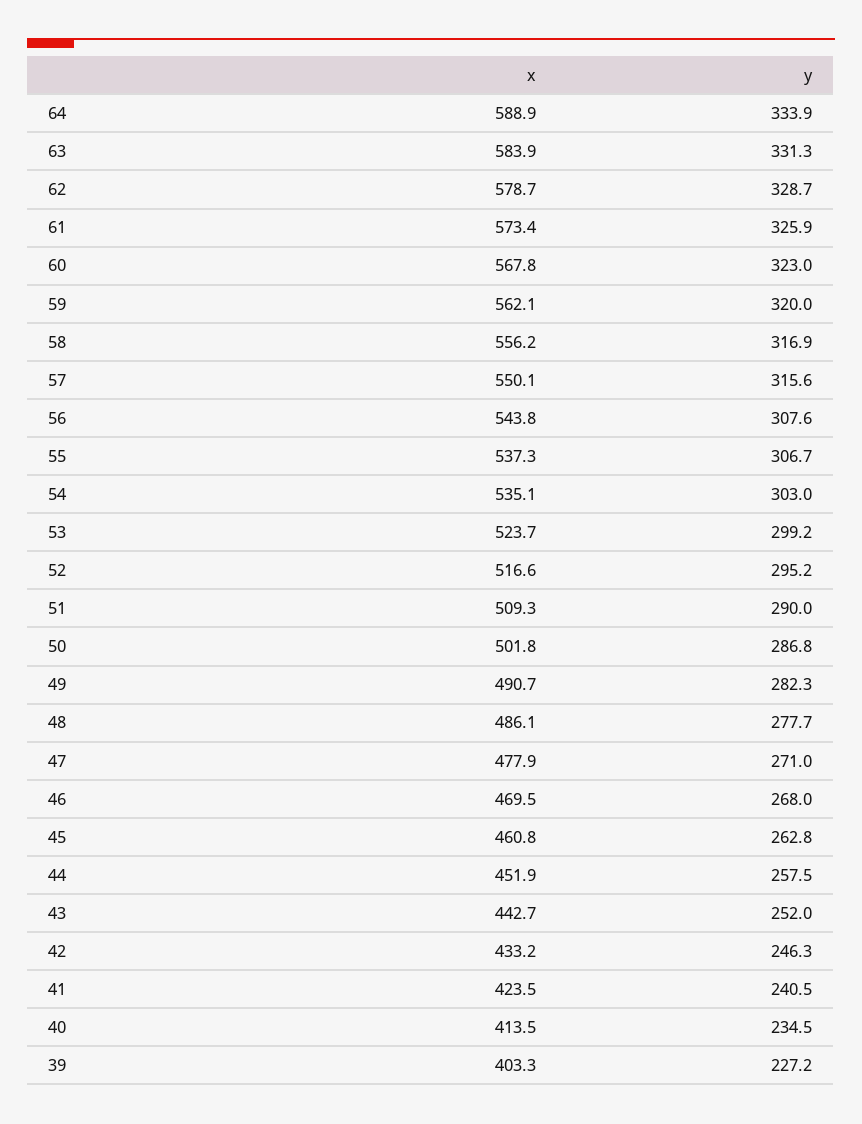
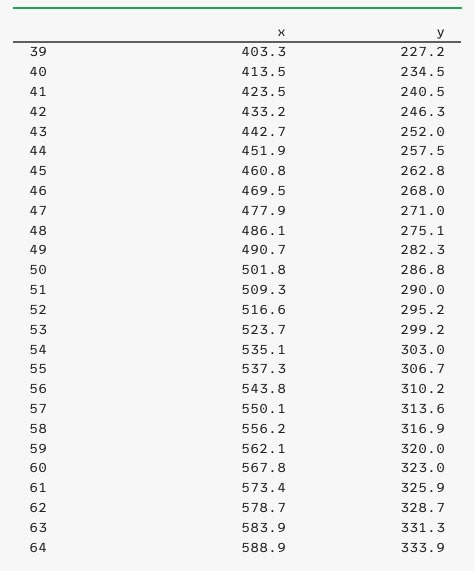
  {
    "x": {
      "64": 588.9,
      "63": 583.9,
      "62": 578.7,
      "61": 573.4,
      "60": 567.8,
      "59": 562.1,
      "58": 556.2,
      "57": 550.1,
      "56": 543.8,
      "55": 537.3,
      "54": 535.1,
      "53": 523.7,
      "52": 516.6,
      "51": 509.3,
      "50": 501.8,
      "49": 490.7,
      "48": 486.1,
      "47": 477.9,
      "46": 469.5,
      "45": 460.8,
      "44": 451.9,
      "43": 442.7,
      "42": 433.2,
      "41": 423.5,
      "40": 413.5,
      "39": 403.3
    },
    "y": {
      "64": 333.9,
      "63": 331.3,
      "62": 328.7,
      "61": 325.9,
      "60": 323,
      "59": 320,
      "58": 316.9,
-     "57": 315.6,
+     "57": 313.6,
-     "56": 307.6,
+     "56": 310.2,
      "55": 306.7,
      "54": 303,
      "53": 299.2,
      "52": 295.2,
      "51": 290,
      "50": 286.8,
      "49": 282.3,
-     "48": 277.7,
+     "48": 275.1,
      "47": 271,
      "46": 268,
      "45": 262.8,
      "44": 257.5,
      "43": 252,
      "42": 246.3,
      "41": 240.5,
      "40": 234.5,
      "39": 227.2
    }
  }

